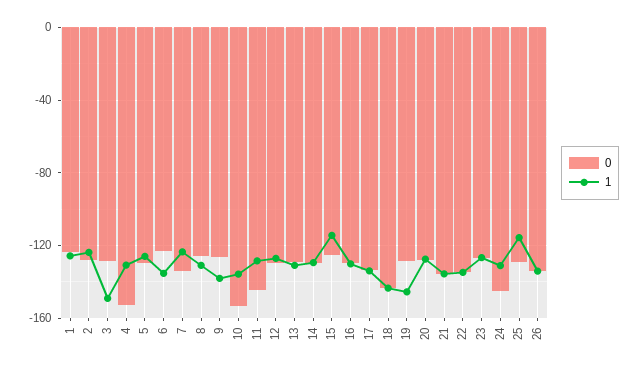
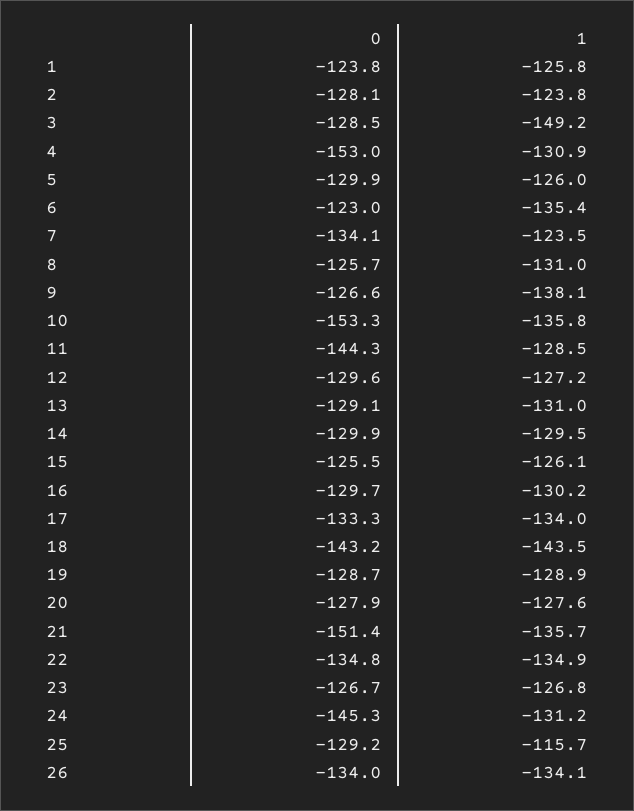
  {
    "0": {
      "1": -123.8,
      "2": -128.1,
      "3": -128.5,
      "4": -153,
      "5": -129.9,
      "6": -123,
      "7": -134.1,
      "8": -125.7,
      "9": -126.6,
      "10": -153.3,
      "11": -144.3,
      "12": -129.6,
      "13": -129.1,
      "14": -129.9,
      "15": -125.5,
      "16": -129.7,
      "17": -133.3,
      "18": -143.2,
      "19": -128.7,
      "20": -127.9,
-     "21": -135,
+     "21": -151.4,
      "22": -134.8,
      "23": -126.7,
      "24": -145.3,
      "25": -129.2,
      "26": -134
    },
    "1": {
      "1": -125.8,
      "2": -123.8,
      "3": -149.2,
      "4": -130.9,
      "5": -126,
      "6": -135.4,
      "7": -123.5,
      "8": -131,
      "9": -138.1,
      "10": -135.8,
      "11": -128.5,
      "12": -127.2,
      "13": -131,
      "14": -129.5,
-     "15": -115,
+     "15": -126.1,
      "16": -130.2,
      "17": -134,
      "18": -143.5,
-     "19": -145,
+     "19": -128.9,
      "20": -127.6,
      "21": -135.7,
      "22": -134.9,
      "23": -126.8,
      "24": -131.2,
      "25": -115.7,
      "26": -134.1
    }
  }

